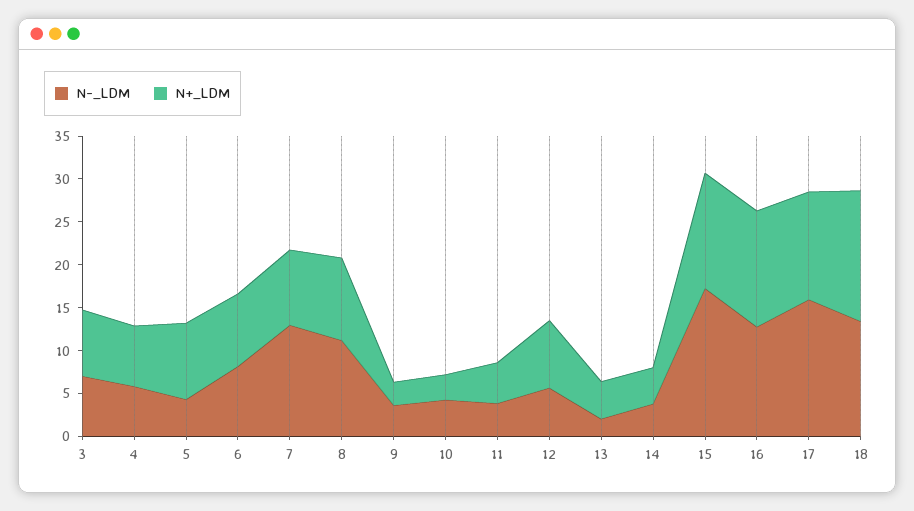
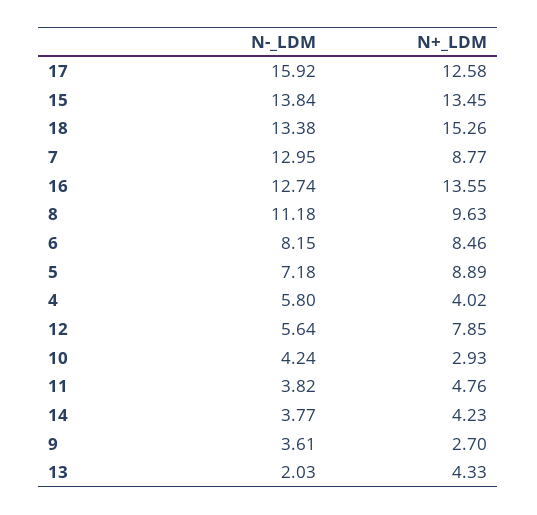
  {
    "N-_LDM": {
-     "3": 7,
      "4": 5.8,
-     "5": 4,
+     "5": 7.18,
      "6": 8.15,
      "7": 12.95,
      "8": 11.18,
      "9": 3.61,
      "10": 4.24,
      "11": 3.82,
      "12": 5.64,
      "13": 2.03,
      "14": 3.77,
-     "15": 17,
+     "15": 13.84,
      "16": 12.74,
      "17": 15.92,
      "18": 13.38
    },
    "N+_LDM": {
-     "3": 8,
-     "4": 7,
+     "4": 4.02,
      "5": 8.89,
      "6": 8.46,
      "7": 8.77,
      "8": 9.63,
      "9": 2.7,
      "10": 2.93,
      "11": 4.76,
      "12": 7.85,
      "13": 4.33,
      "14": 4.23,
      "15": 13.45,
      "16": 13.55,
      "17": 12.58,
      "18": 15.26
    }
  }

